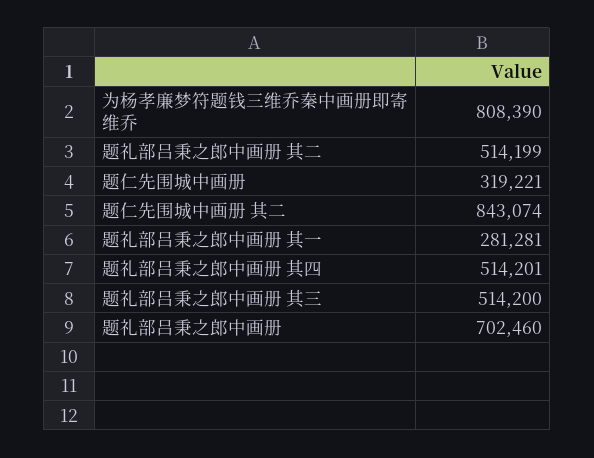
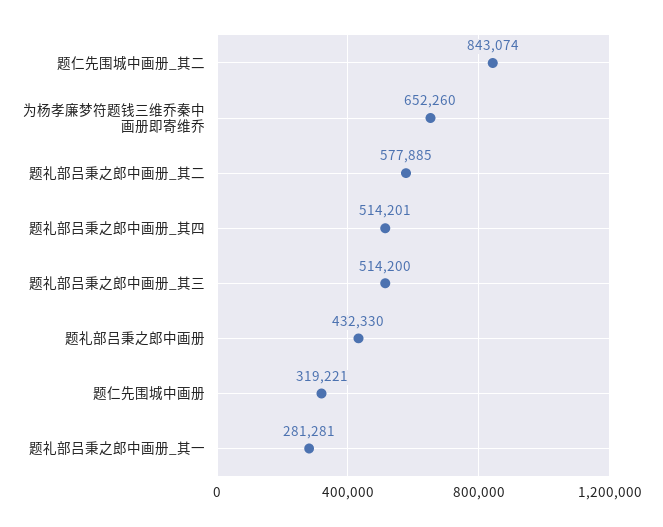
  {
-   "为杨孝廉梦符题钱三维乔秦中画册即寄维乔": 808390,
+   "为杨孝廉梦符题钱三维乔秦中画册即寄维乔": 652260,
-   "题礼部吕秉之郎中画册 其二": 514199,
+   "题礼部吕秉之郎中画册 其二": 577885,
    "题仁先围城中画册": 319221,
    "题仁先围城中画册 其二": 843074,
    "题礼部吕秉之郎中画册 其一": 281281,
    "题礼部吕秉之郎中画册 其四": 514201,
    "题礼部吕秉之郎中画册 其三": 514200,
-   "题礼部吕秉之郎中画册": 702460
+   "题礼部吕秉之郎中画册": 432330
  }

